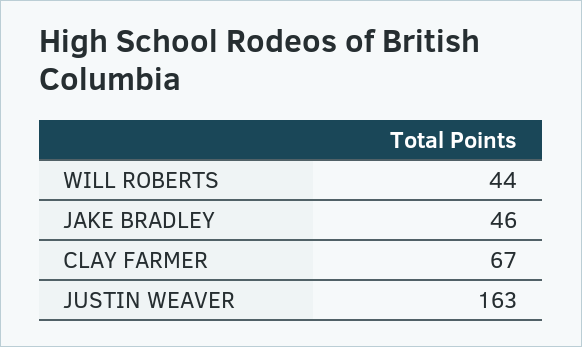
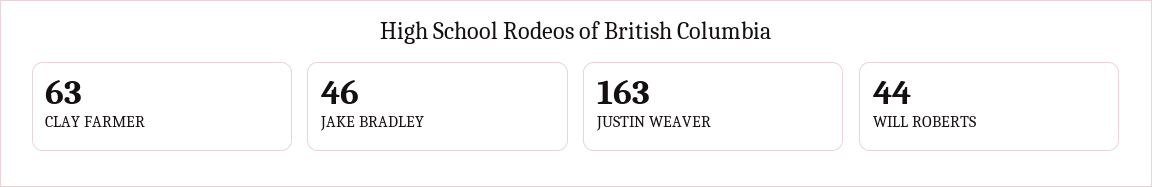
  {
    "WILL ROBERTS": 44,
    "JAKE BRADLEY": 46,
-   "CLAY FARMER": 67,
+   "CLAY FARMER": 63,
    "JUSTIN WEAVER": 163
  }

